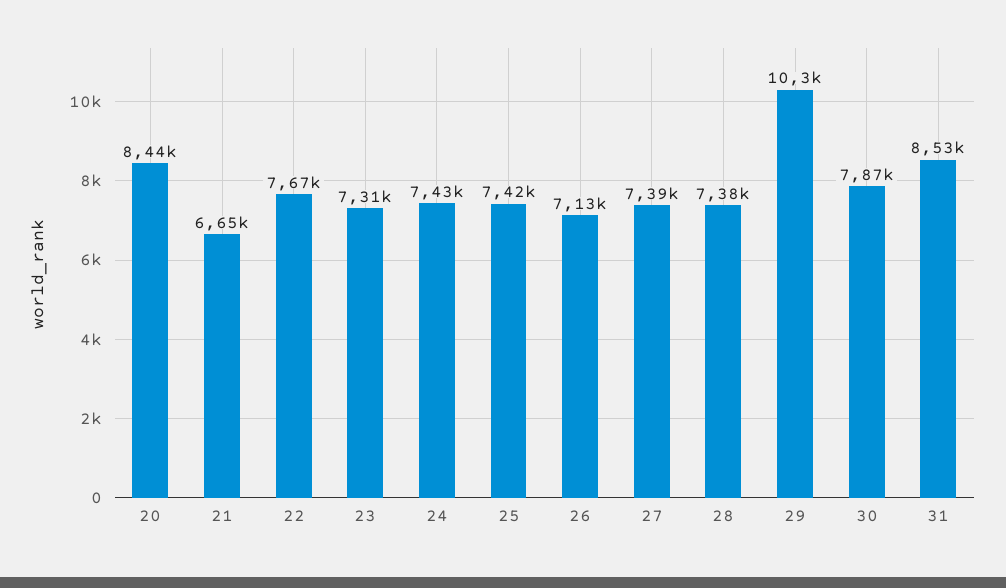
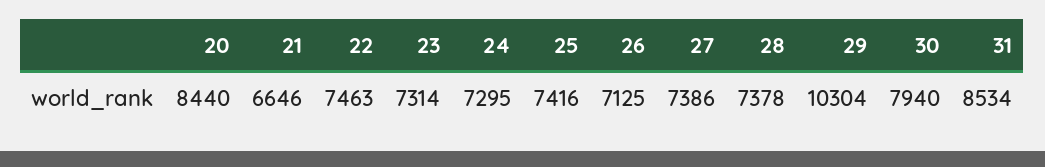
  {
    "20": 8440,
    "21": 6646,
-   "22": 7670,
+   "22": 7463,
    "23": 7314,
-   "24": 7430,
+   "24": 7295,
    "25": 7416,
    "26": 7125,
    "27": 7386,
    "28": 7378,
    "29": 10304,
-   "30": 7870,
+   "30": 7940,
    "31": 8534
  }

